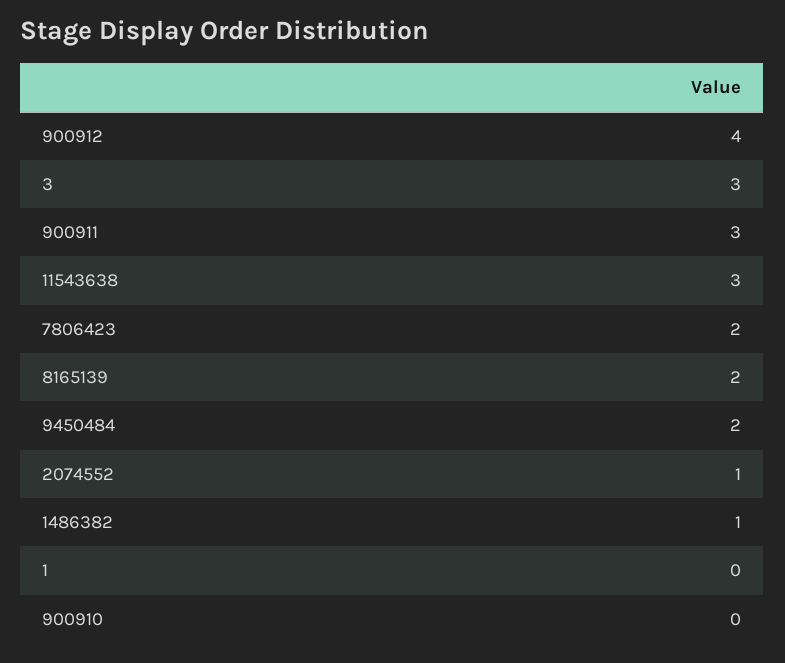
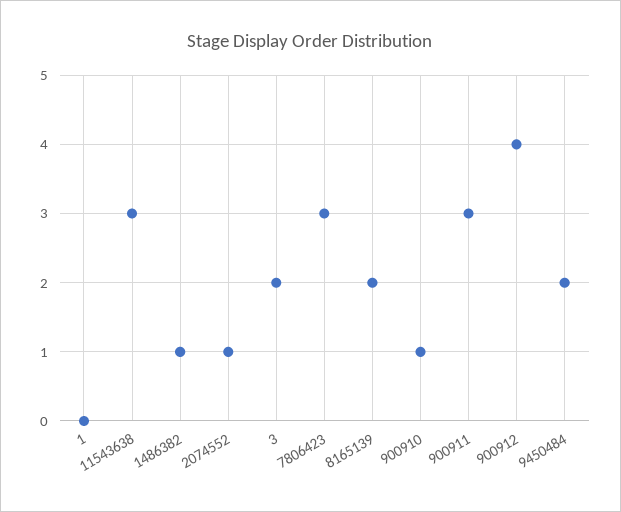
  {
    "900912": 4,
-   "3": 3,
+   "3": 2,
    "900911": 3,
    "11543638": 3,
-   "7806423": 2,
+   "7806423": 3,
    "8165139": 2,
    "9450484": 2,
    "2074552": 1,
    "1486382": 1,
    "1": 0,
-   "900910": 0
+   "900910": 1
  }

